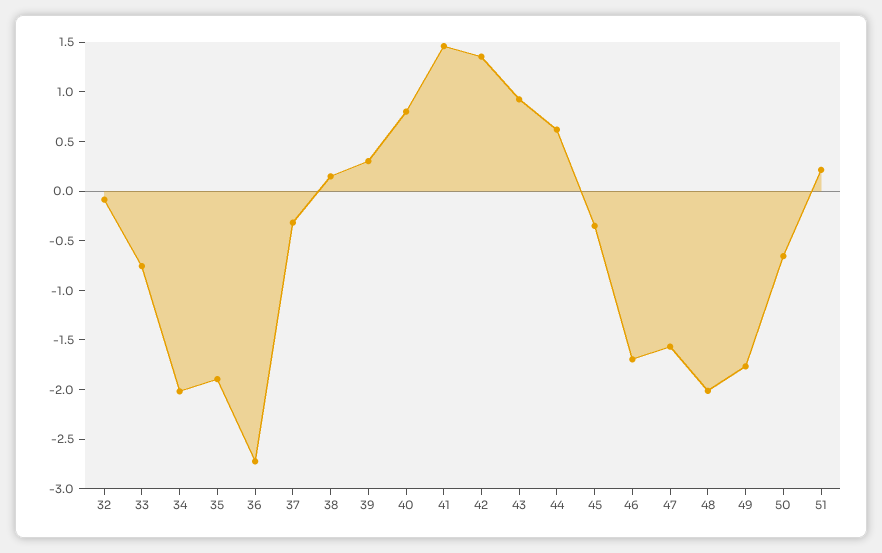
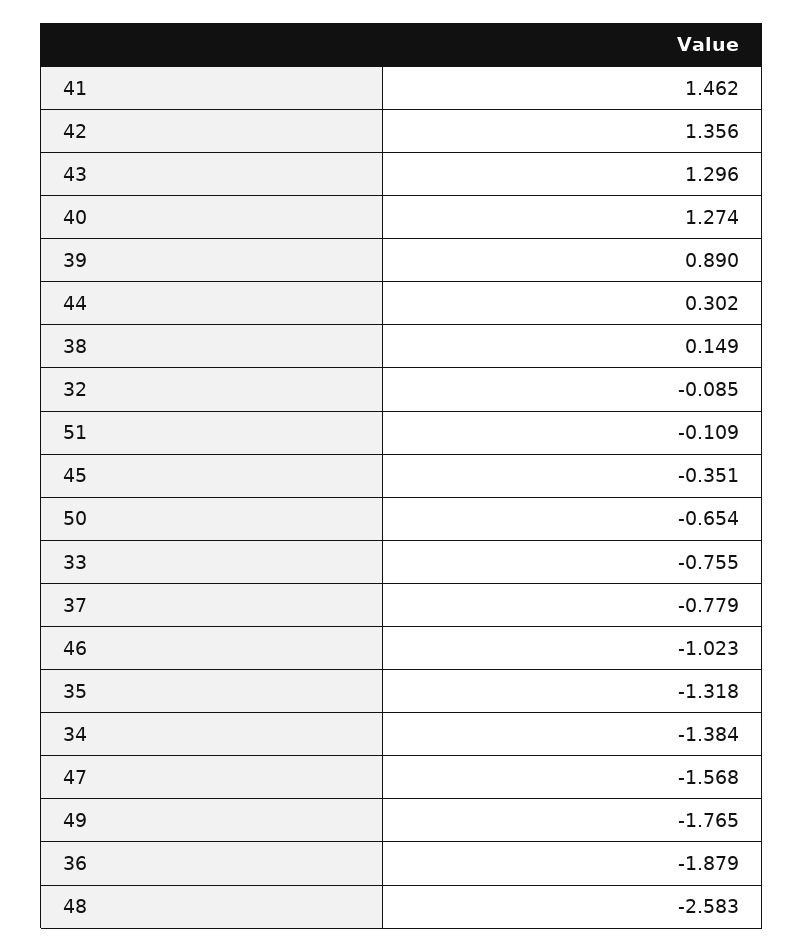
  {
    "32": -0.085,
    "33": -0.755,
-   "34": -2,
+   "34": -1.384,
-   "35": -1.9,
+   "35": -1.318,
-   "36": -2.7,
+   "36": -1.879,
-   "37": -0.3,
+   "37": -0.779,
    "38": 0.149,
-   "39": 0.3,
+   "39": 0.89,
-   "40": 0.8,
+   "40": 1.274,
    "41": 1.462,
    "42": 1.356,
-   "43": 0.9,
+   "43": 1.296,
-   "44": 0.6,
+   "44": 0.302,
    "45": -0.351,
-   "46": -1.7,
+   "46": -1.023,
    "47": -1.568,
-   "48": -2,
+   "48": -2.583,
    "49": -1.765,
    "50": -0.654,
-   "51": 0.2
+   "51": -0.109
  }

